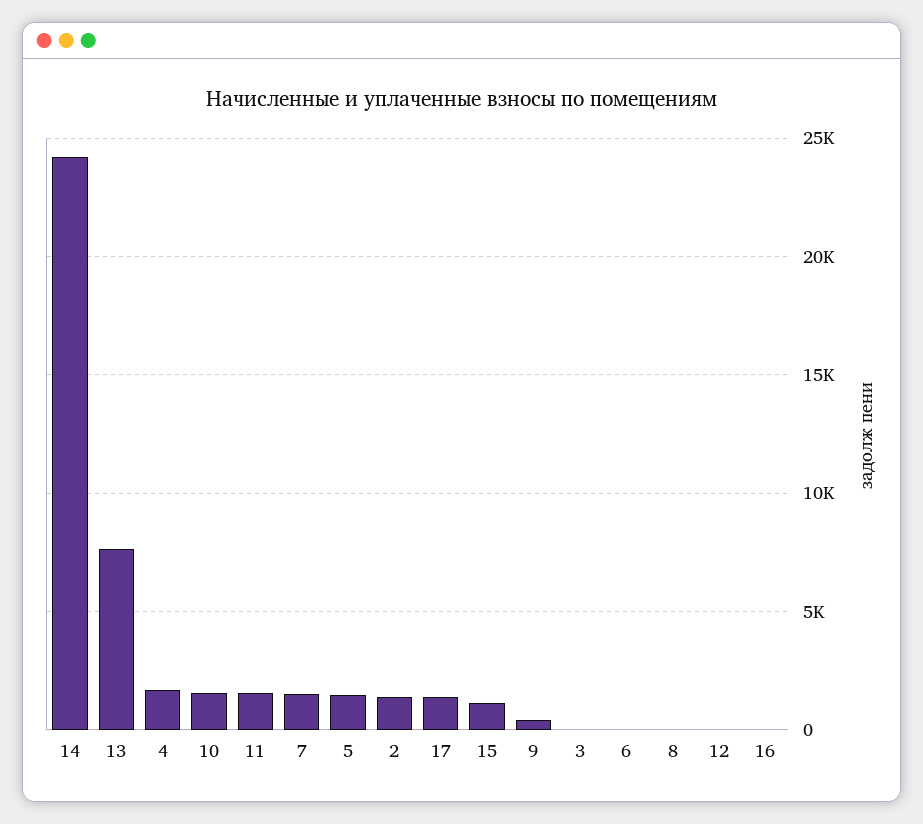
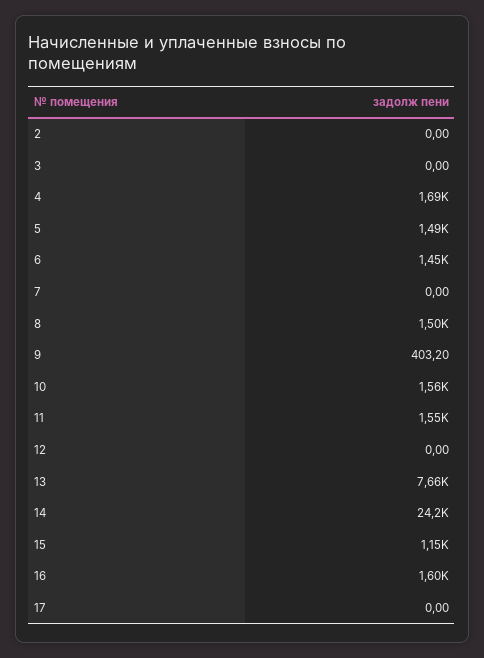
  {
    "14": 24200,
    "13": 7660,
    "4": 1690,
    "10": 1560,
    "11": 1550,
-   "7": 1500,
+   "7": 0,
    "5": 1490,
-   "2": 1500,
+   "2": 0,
-   "17": 1500,
+   "17": 0,
    "15": 1150,
    "9": 403.2,
    "3": 0,
-   "6": 0,
+   "6": 1450,
-   "8": 0,
+   "8": 1500,
    "12": 0,
-   "16": 0
+   "16": 1600
  }

